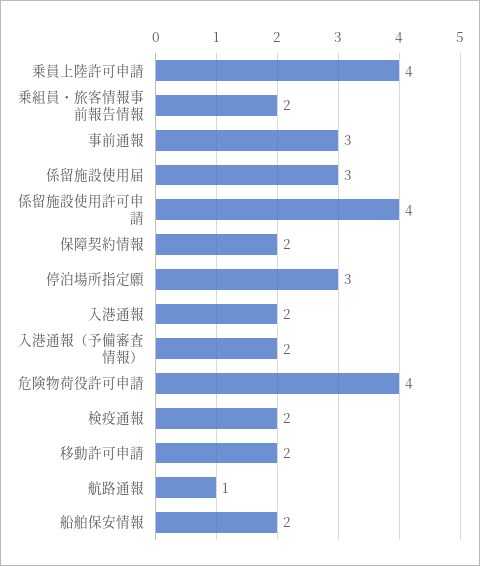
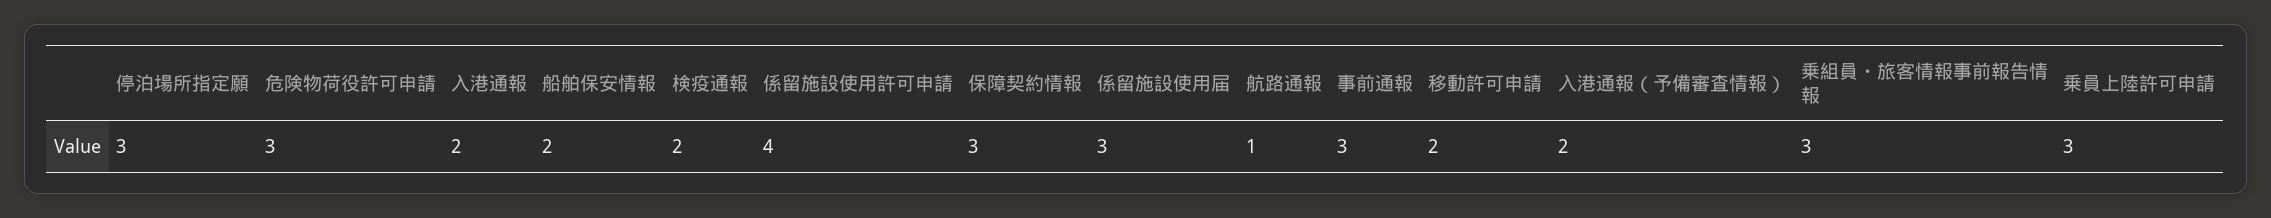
  {
-   "乗員上陸許可申請": 4,
+   "乗員上陸許可申請": 3,
-   "乗組員・旅客情報事前報告情報": 2,
+   "乗組員・旅客情報事前報告情報": 3,
    "事前通報": 3,
    "係留施設使用届": 3,
    "係留施設使用許可申請": 4,
-   "保障契約情報": 2,
+   "保障契約情報": 3,
    "停泊場所指定願": 3,
    "入港通報": 2,
    "入港通報（予備審査情報）": 2,
-   "危険物荷役許可申請": 4,
+   "危険物荷役許可申請": 3,
    "検疫通報": 2,
    "移動許可申請": 2,
    "航路通報": 1,
    "船舶保安情報": 2
  }

